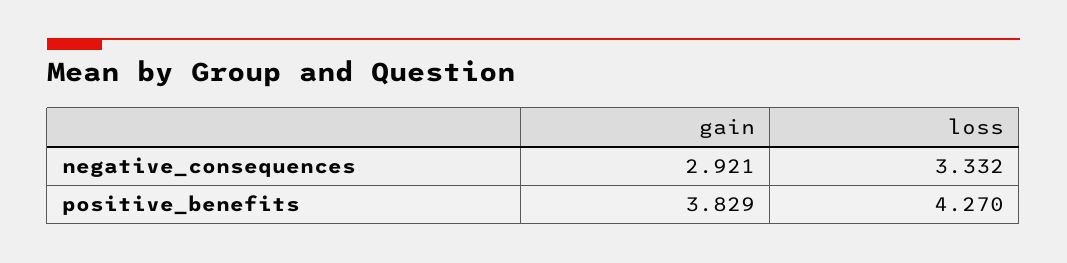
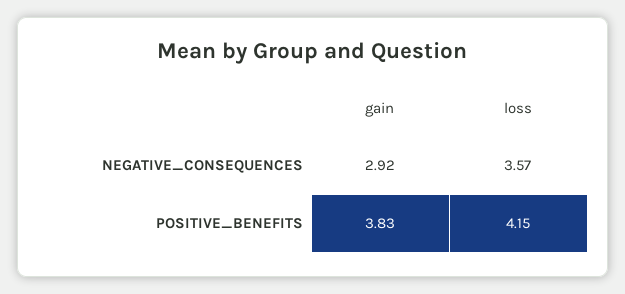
  {
    "gain": {
      "negative_consequences": 2.921,
      "positive_benefits": 3.829
    },
    "loss": {
-     "negative_consequences": 3.332,
+     "negative_consequences": 3.57,
-     "positive_benefits": 4.27
+     "positive_benefits": 4.15
    }
  }

